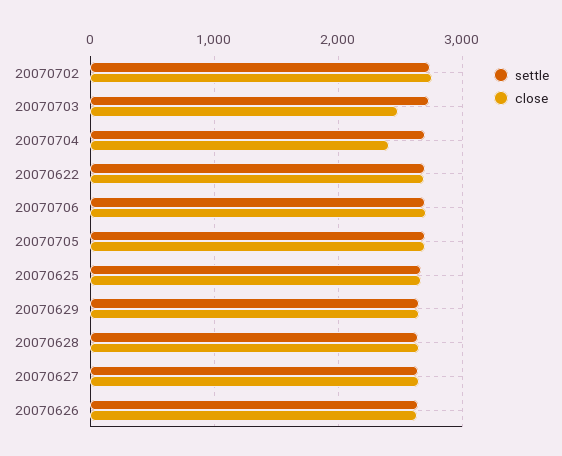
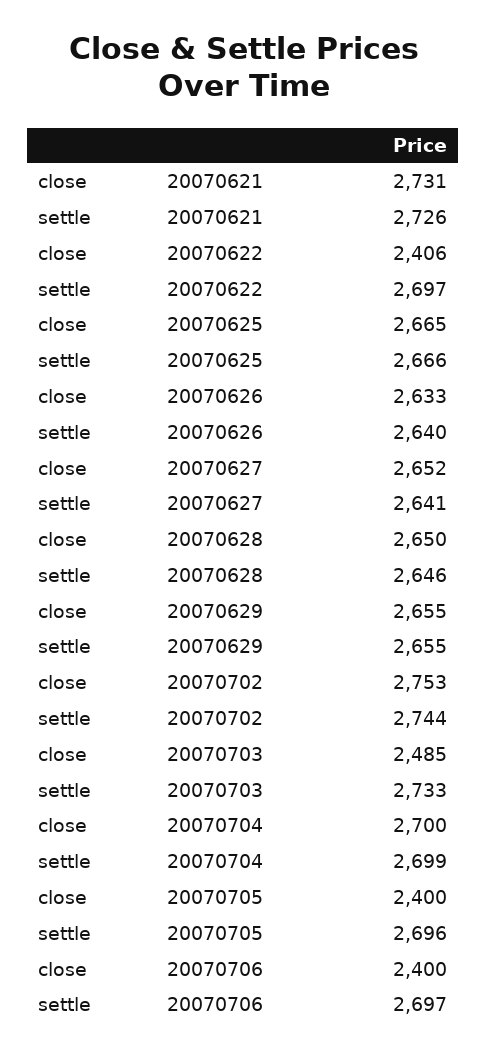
  {
    "settle": {
      "20070702": 2744,
      "20070703": 2733,
      "20070704": 2699,
      "20070622": 2697,
      "20070706": 2697,
      "20070705": 2696,
      "20070625": 2666,
      "20070629": 2655,
      "20070628": 2646,
      "20070627": 2641,
-     "20070626": 2640
+     "20070626": 2640,
+     "20070621": 2726
    },
    "close": {
      "20070702": 2753,
      "20070703": 2485,
-     "20070704": 2400,
+     "20070704": 2700,
-     "20070622": 2700,
+     "20070622": 2406,
-     "20070706": 2700,
+     "20070706": 2400,
-     "20070705": 2700,
+     "20070705": 2400,
      "20070625": 2665,
      "20070629": 2655,
      "20070628": 2650,
      "20070627": 2652,
-     "20070626": 2633
+     "20070626": 2633,
+     "20070621": 2731
    }
  }

